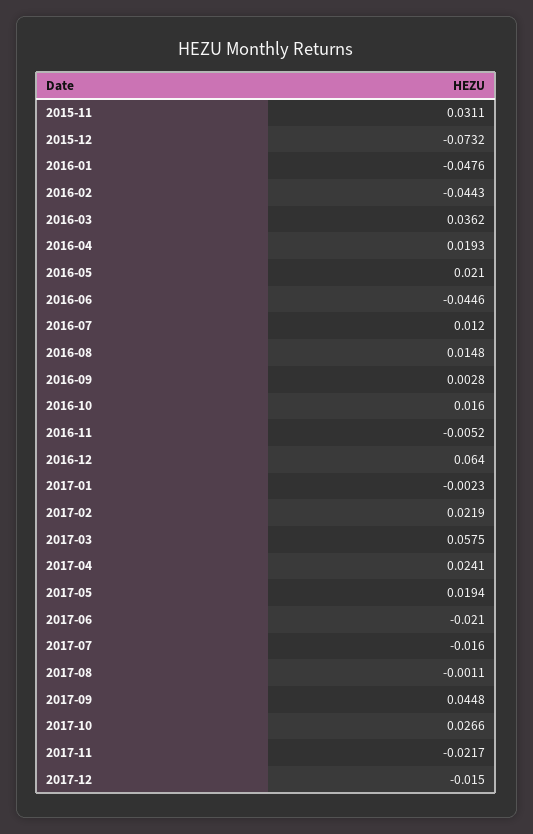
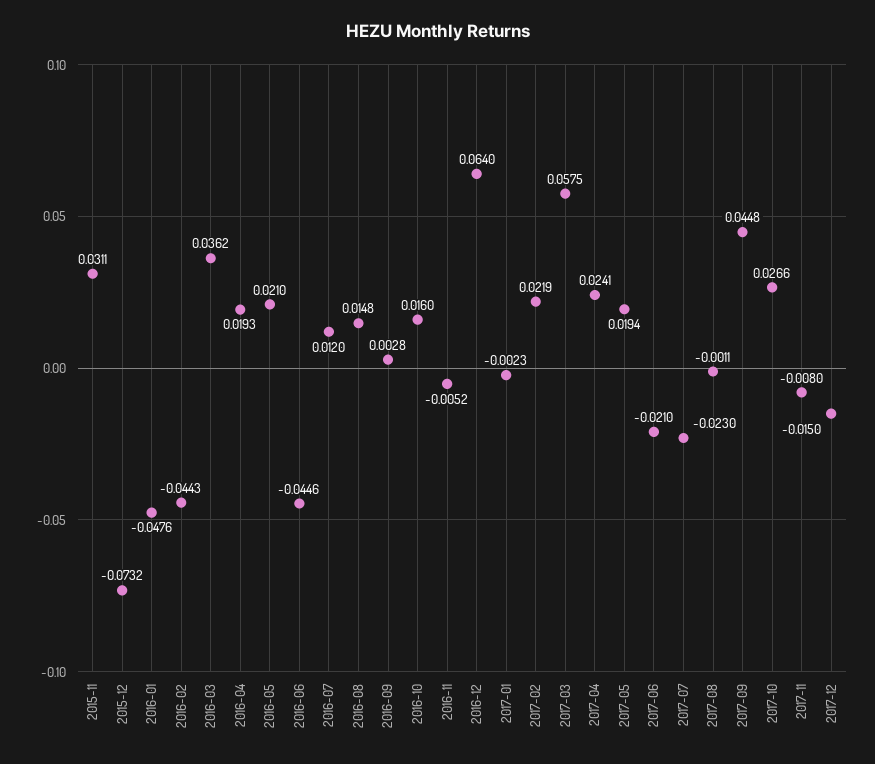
  {
    "2015-11": 0.0311,
    "2015-12": -0.0732,
    "2016-01": -0.0476,
    "2016-02": -0.0443,
    "2016-03": 0.0362,
    "2016-04": 0.0193,
    "2016-05": 0.021,
    "2016-06": -0.0446,
    "2016-07": 0.012,
    "2016-08": 0.0148,
    "2016-09": 0.0028,
    "2016-10": 0.016,
    "2016-11": -0.0052,
    "2016-12": 0.064,
    "2017-01": -0.0023,
    "2017-02": 0.0219,
    "2017-03": 0.0575,
    "2017-04": 0.0241,
    "2017-05": 0.0194,
    "2017-06": -0.021,
-   "2017-07": -0.016,
+   "2017-07": -0.023,
    "2017-08": -0.0011,
    "2017-09": 0.0448,
    "2017-10": 0.0266,
-   "2017-11": -0.0217,
+   "2017-11": -0.008,
    "2017-12": -0.015
  }

